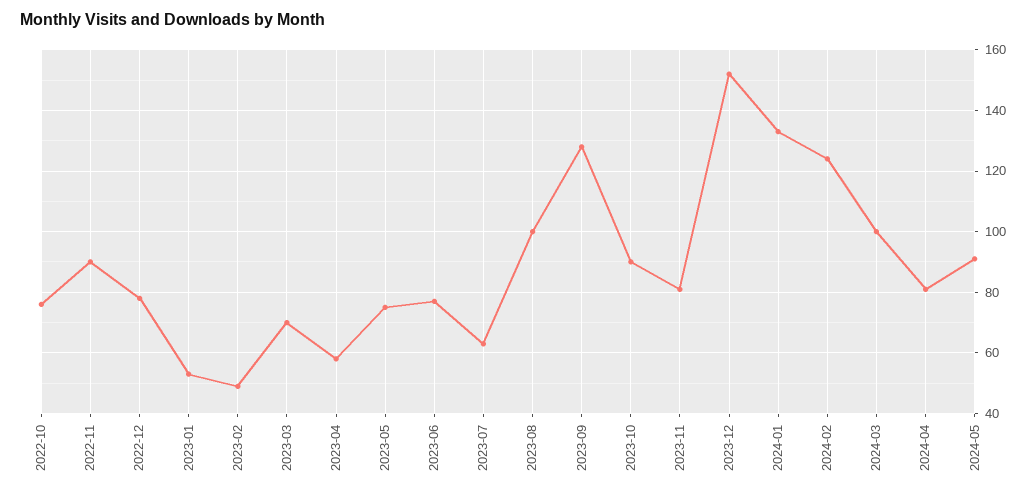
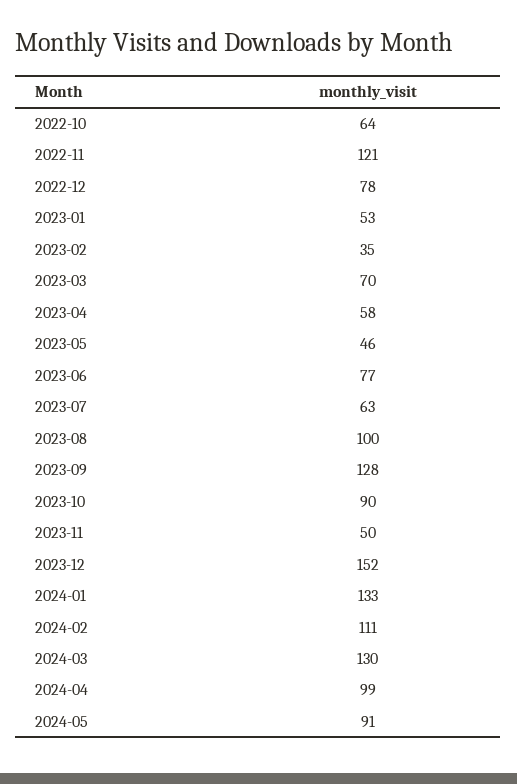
  {
-   "2022-10": 75,
+   "2022-10": 64,
-   "2022-11": 90,
+   "2022-11": 121,
    "2022-12": 78,
    "2023-01": 53,
-   "2023-02": 50,
+   "2023-02": 35,
    "2023-03": 70,
    "2023-04": 58,
-   "2023-05": 75,
+   "2023-05": 46,
    "2023-06": 77,
    "2023-07": 63,
    "2023-08": 100,
    "2023-09": 128,
    "2023-10": 90,
-   "2023-11": 80,
+   "2023-11": 50,
    "2023-12": 152,
    "2024-01": 133,
-   "2024-02": 125,
+   "2024-02": 111,
-   "2024-03": 100,
+   "2024-03": 130,
-   "2024-04": 80,
+   "2024-04": 99,
    "2024-05": 91
  }

